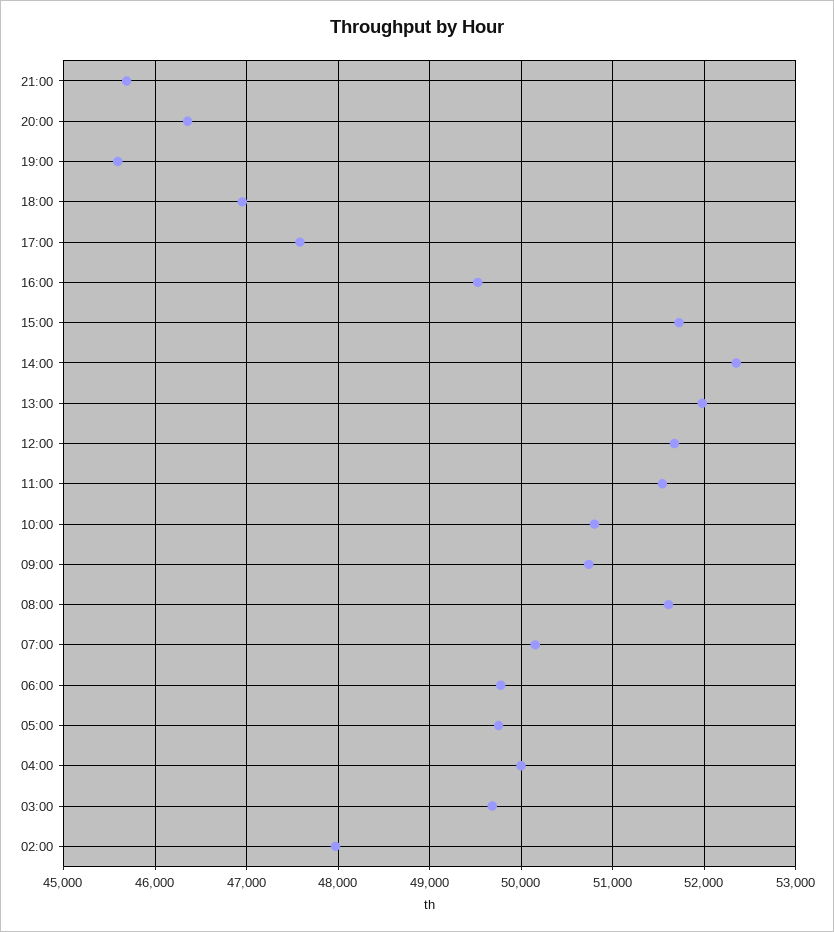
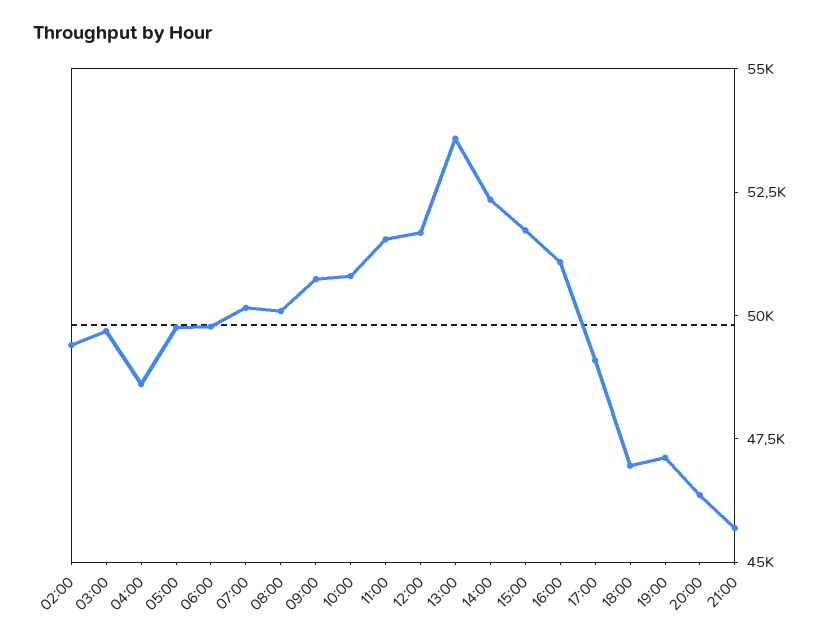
  {
    "21:00": 45700,
    "20:00": 46400,
-   "19:00": 45600,
+   "19:00": 47000,
    "18:00": 47000,
-   "17:00": 47600,
+   "17:00": 49000,
-   "16:00": 49500,
+   "16:00": 51000,
    "15:00": 51700,
    "14:00": 52300,
-   "13:00": 52000,
+   "13:00": 53500,
    "12:00": 51700,
    "11:00": 51500,
    "10:00": 50800,
    "09:00": 50700,
-   "08:00": 51600,
+   "08:00": 50000,
    "07:00": 50200,
    "06:00": 49800,
    "05:00": 49800,
-   "04:00": 50000,
+   "04:00": 48500,
    "03:00": 49700,
-   "02:00": 48000
+   "02:00": 49500
  }

